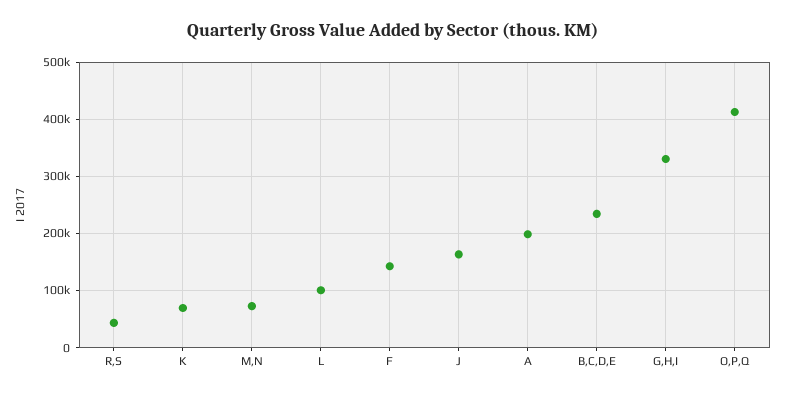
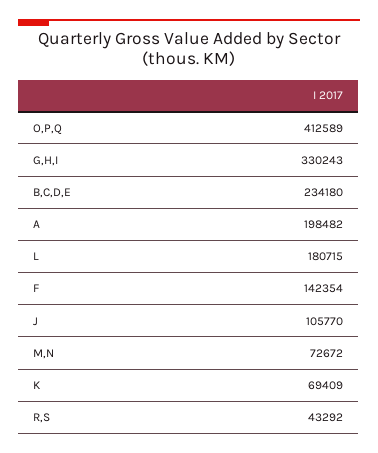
  {
    "R,S": 43292,
    "K": 69409,
    "M,N": 72672,
-   "L": 100000,
+   "L": 180715,
    "F": 142354,
-   "J": 160000,
+   "J": 105770,
    "A": 198482,
    "B,C,D,E": 234180,
    "G,H,I": 330243,
    "O,P,Q": 412589
  }

